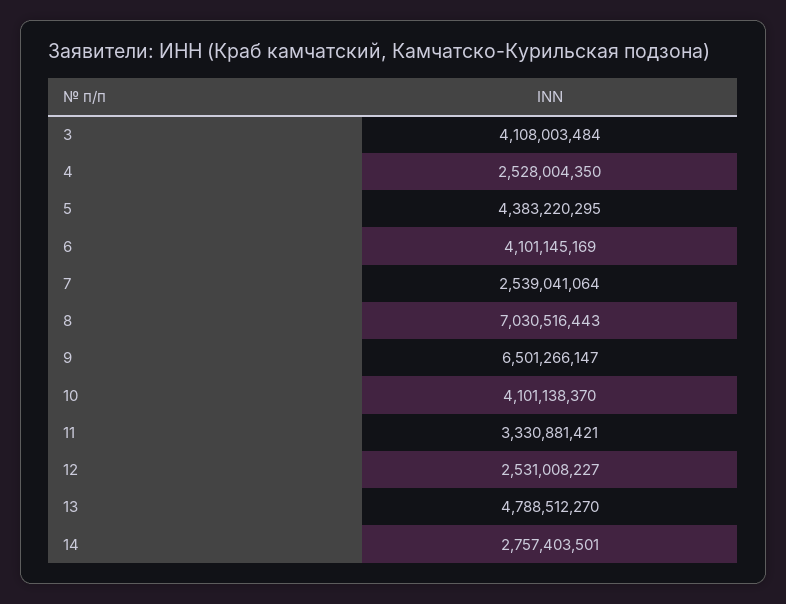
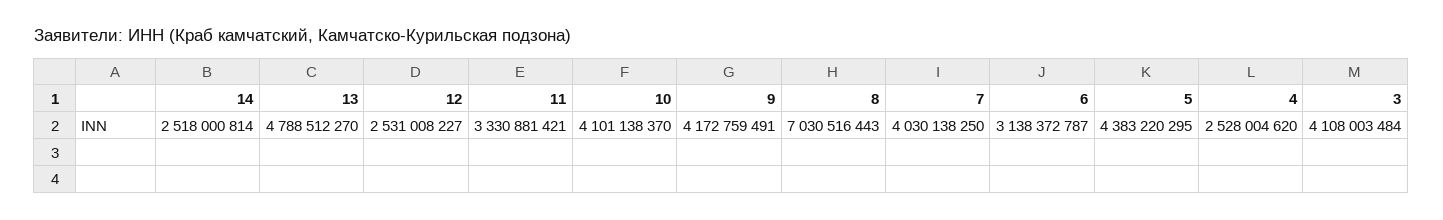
  {
    "3": 4108003484,
-   "4": 2528004350,
+   "4": 2528004620,
    "5": 4383220295,
-   "6": 4101145169,
+   "6": 3138372787,
-   "7": 2539041064,
+   "7": 4030138250,
    "8": 7030516443,
-   "9": 6501266147,
+   "9": 4172759491,
    "10": 4101138370,
    "11": 3330881421,
    "12": 2531008227,
    "13": 4788512270,
-   "14": 2757403501
+   "14": 2518000814
  }

